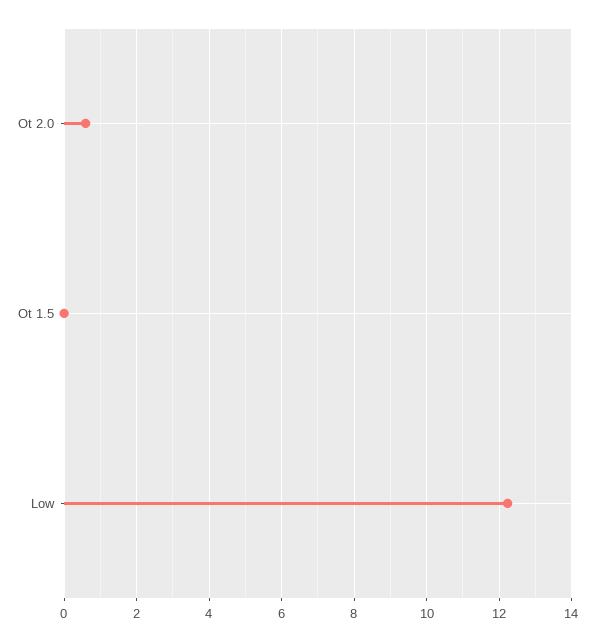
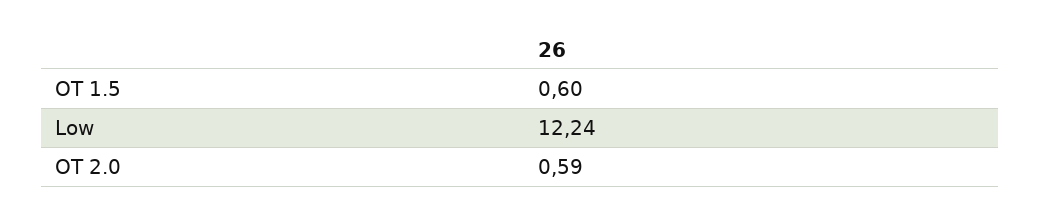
  {
    "Ot 2.0": 0.59,
-   "Ot 1.5": 0,
+   "Ot 1.5": 0.6,
    "Low": 12.24
  }

